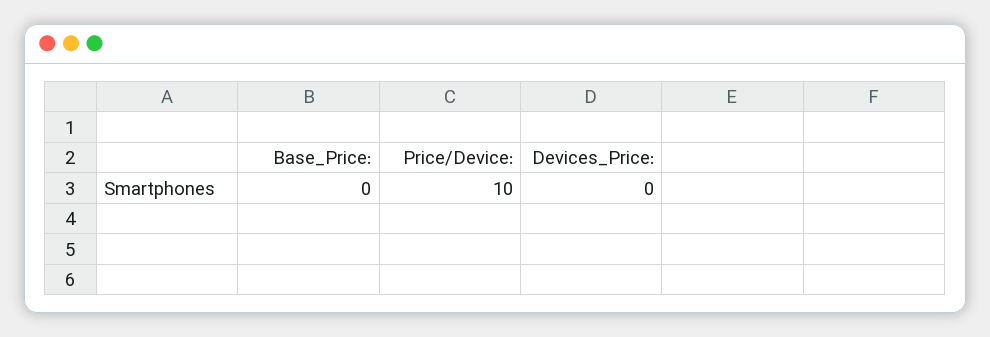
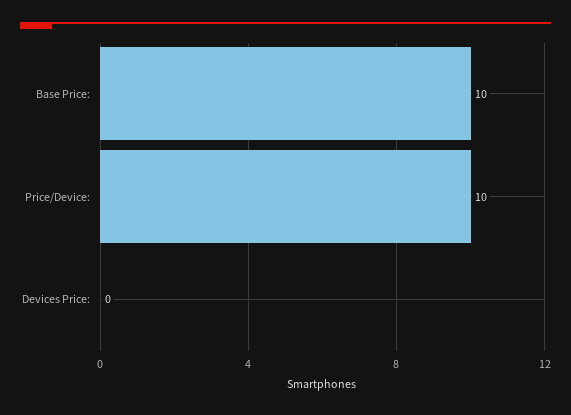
  {
-   "Base_Price:": 0,
+   "Base_Price:": 10,
    "Price/Device:": 10,
    "Devices_Price:": 0
  }

